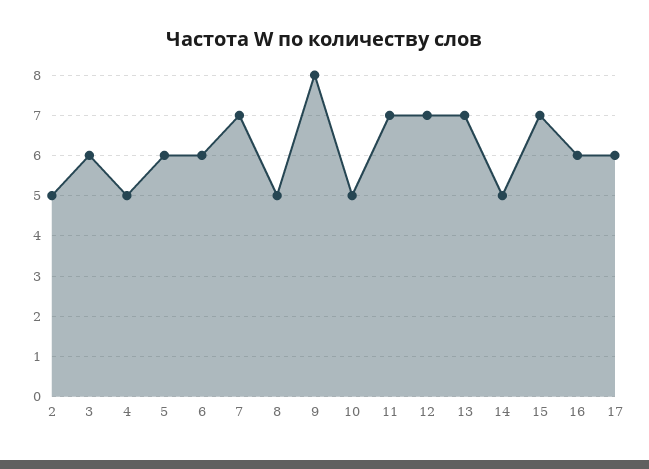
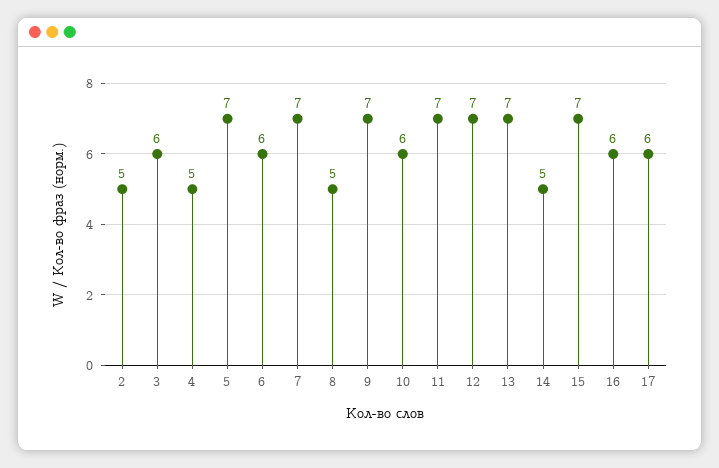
  {
    "2": 5,
    "3": 6,
    "4": 5,
-   "5": 6,
+   "5": 7,
    "6": 6,
    "7": 7,
    "8": 5,
-   "9": 8,
+   "9": 7,
-   "10": 5,
+   "10": 6,
    "11": 7,
    "12": 7,
    "13": 7,
    "14": 5,
    "15": 7,
    "16": 6,
    "17": 6
  }

